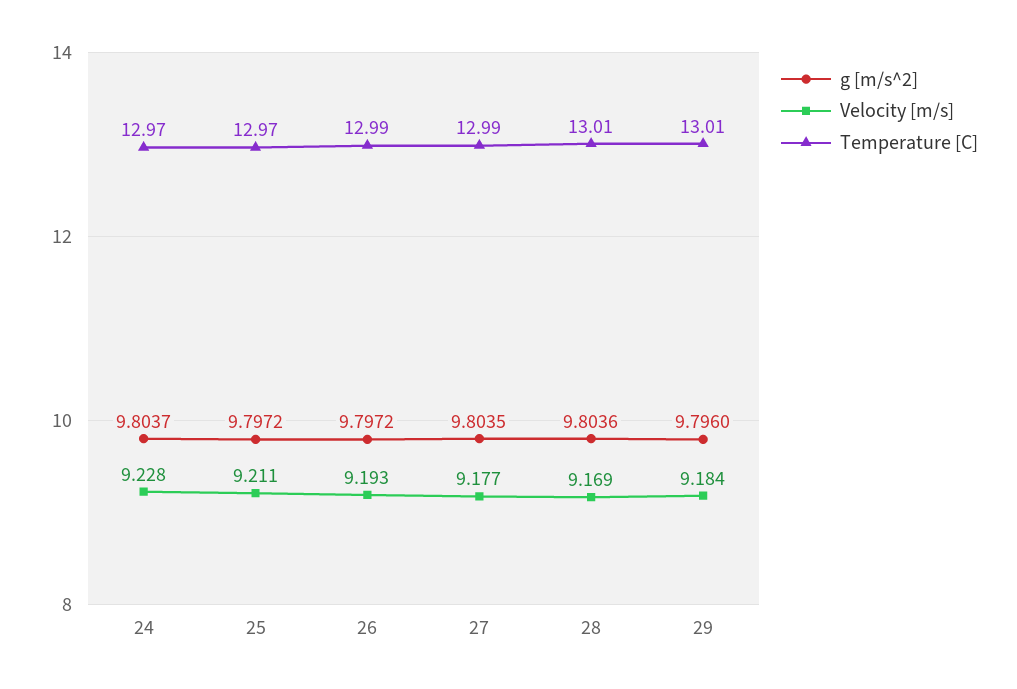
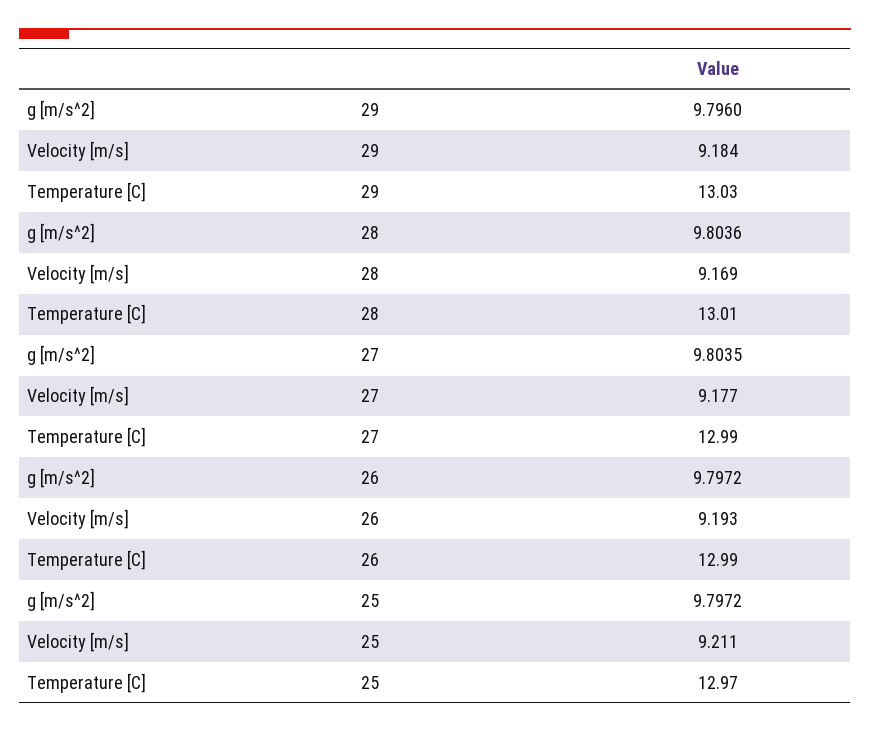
  {
    "g [m/s^2]": {
-     "24": 9.8037,
      "25": 9.7972,
      "26": 9.7972,
      "27": 9.8035,
      "28": 9.8036,
      "29": 9.796
    },
    "Velocity [m/s]": {
-     "24": 9.228,
      "25": 9.211,
      "26": 9.193,
      "27": 9.177,
      "28": 9.169,
      "29": 9.184
    },
    "Temperature [C]": {
-     "24": 12.97,
      "25": 12.97,
      "26": 12.99,
      "27": 12.99,
      "28": 13.01,
-     "29": 13.01
+     "29": 13.03
    }
  }

